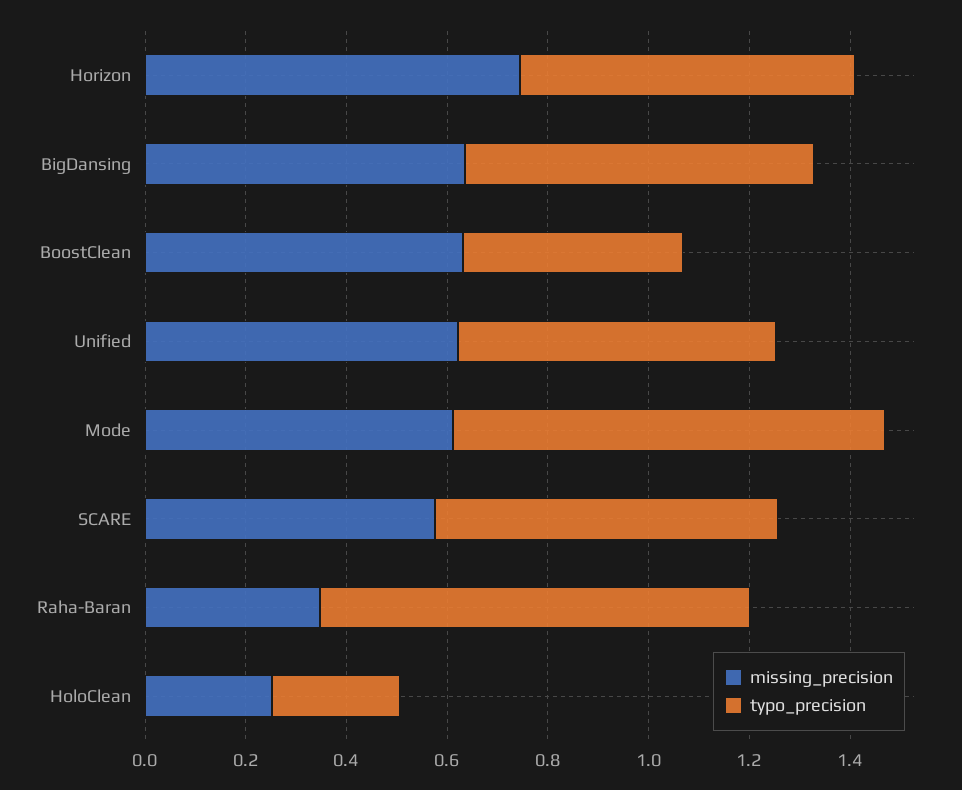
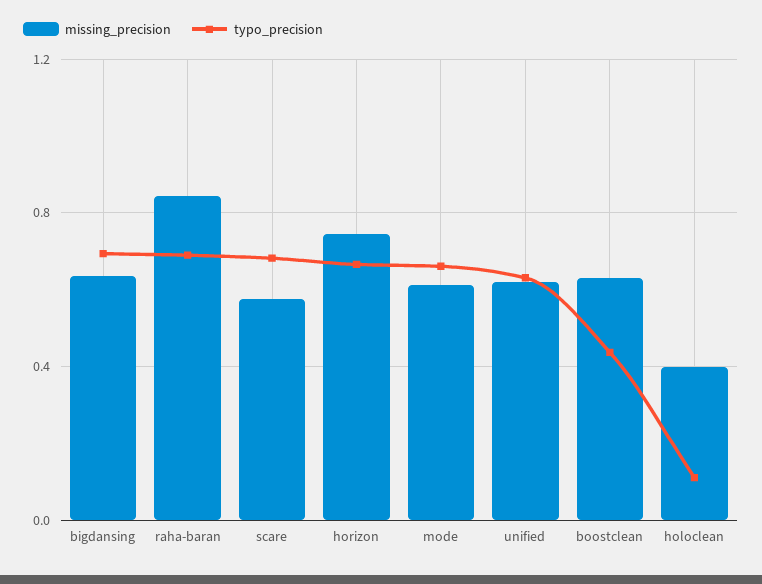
  {
    "missing_precision": {
      "Horizon": 0.75,
      "BigDansing": 0.65,
      "BoostClean": 0.65,
      "Unified": 0.6,
      "Mode": 0.6,
      "SCARE": 0.6,
-     "Raha-Baran": 0.35,
+     "Raha-Baran": 0.85,
-     "HoloClean": 0.25
+     "HoloClean": 0.4
    },
    "typo_precision": {
      "Horizon": 0.65,
      "BigDansing": 0.7,
      "BoostClean": 0.45,
      "Unified": 0.65,
-     "Mode": 0.85,
+     "Mode": 0.65,
      "SCARE": 0.7,
-     "Raha-Baran": 0.85,
+     "Raha-Baran": 0.7,
-     "HoloClean": 0.25
+     "HoloClean": 0.1
    }
  }

